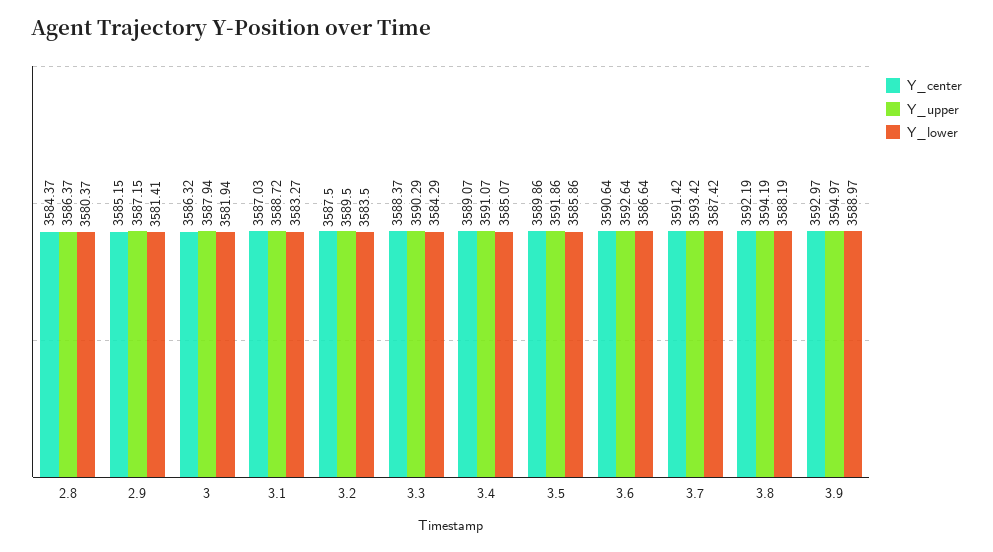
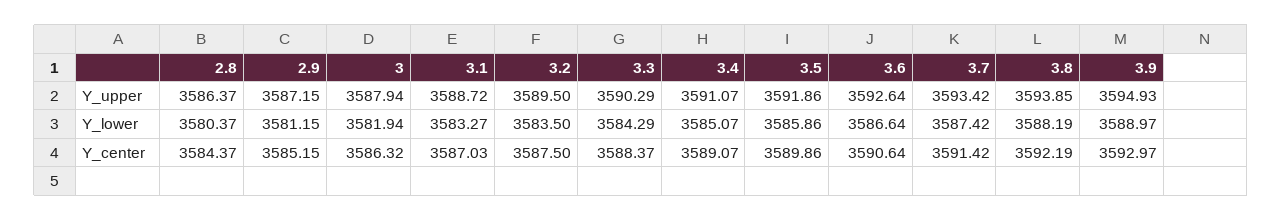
  {
    "Y_center": {
      "2.8": 3584.37,
      "2.9": 3585.15,
      "3": 3586.32,
      "3.1": 3587.03,
      "3.2": 3587.5,
      "3.3": 3588.37,
      "3.4": 3589.07,
      "3.5": 3589.86,
      "3.6": 3590.64,
      "3.7": 3591.42,
      "3.8": 3592.19,
      "3.9": 3592.97
    },
    "Y_upper": {
      "2.8": 3586.37,
      "2.9": 3587.15,
      "3": 3587.94,
      "3.1": 3588.72,
      "3.2": 3589.5,
      "3.3": 3590.29,
      "3.4": 3591.07,
      "3.5": 3591.86,
      "3.6": 3592.64,
      "3.7": 3593.42,
-     "3.8": 3594.19,
+     "3.8": 3593.85,
-     "3.9": 3594.97
+     "3.9": 3594.93
    },
    "Y_lower": {
      "2.8": 3580.37,
-     "2.9": 3581.41,
+     "2.9": 3581.15,
      "3": 3581.94,
      "3.1": 3583.27,
      "3.2": 3583.5,
      "3.3": 3584.29,
      "3.4": 3585.07,
      "3.5": 3585.86,
      "3.6": 3586.64,
      "3.7": 3587.42,
      "3.8": 3588.19,
      "3.9": 3588.97
    }
  }

